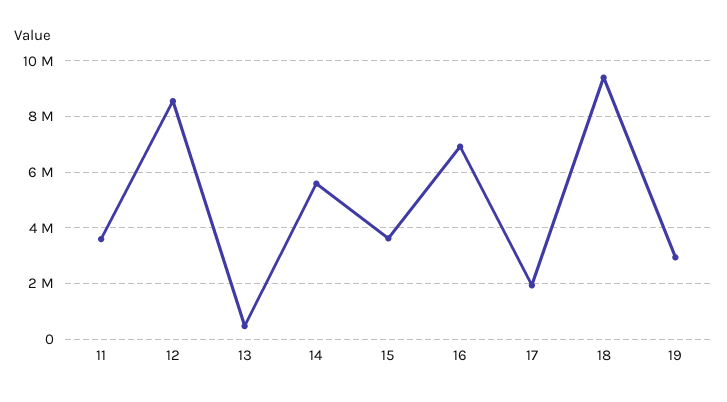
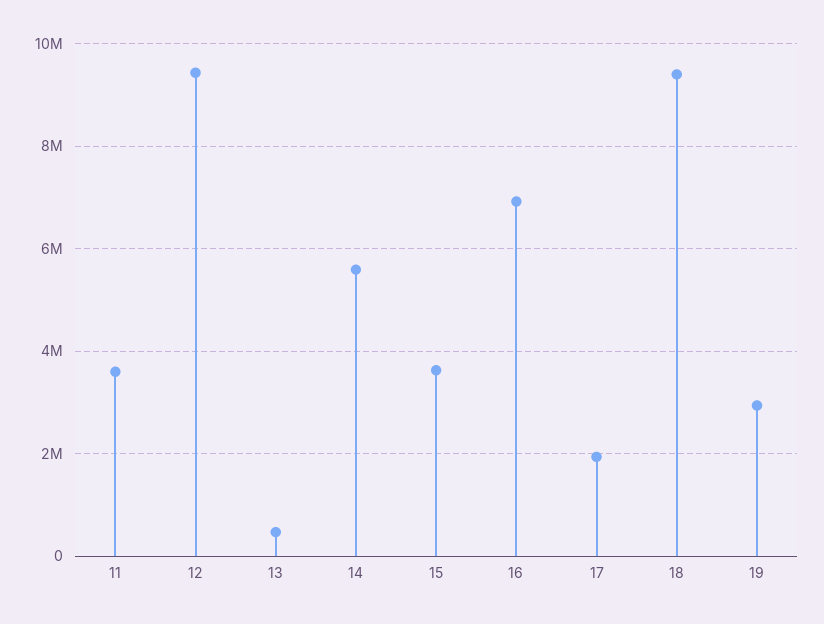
  {
    "11": 3600000,
-   "12": 8500000,
+   "12": 9400000,
    "13": 400000,
    "14": 5600000,
    "15": 3600000,
    "16": 7000000,
    "17": 2000000,
    "18": 9400000,
    "19": 3000000
  }

